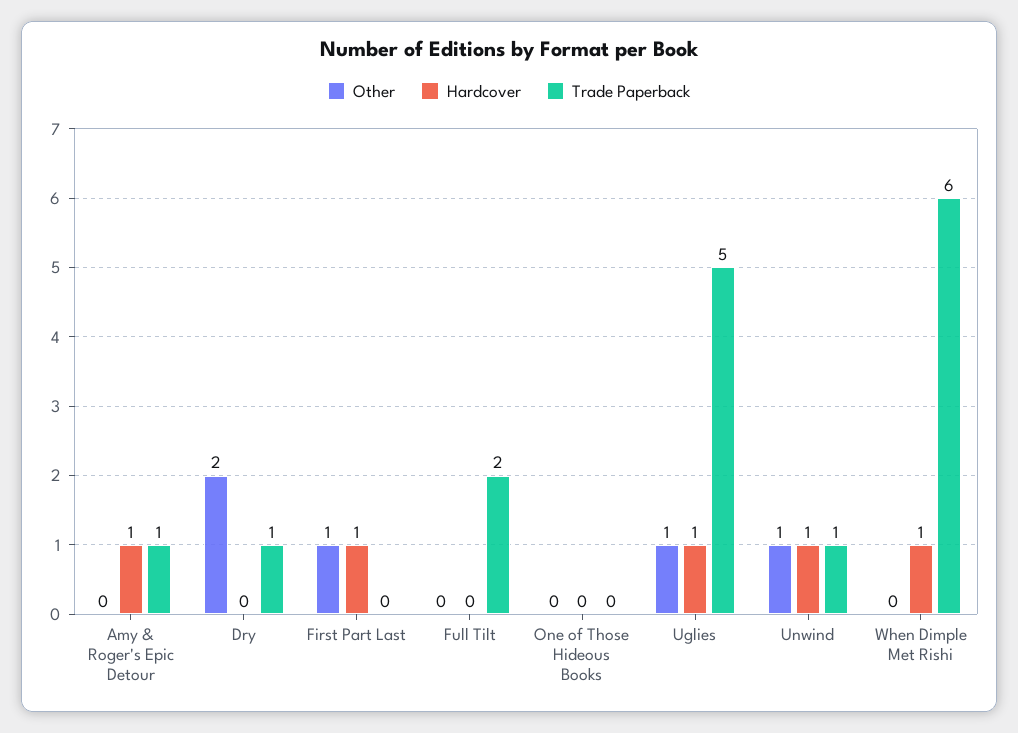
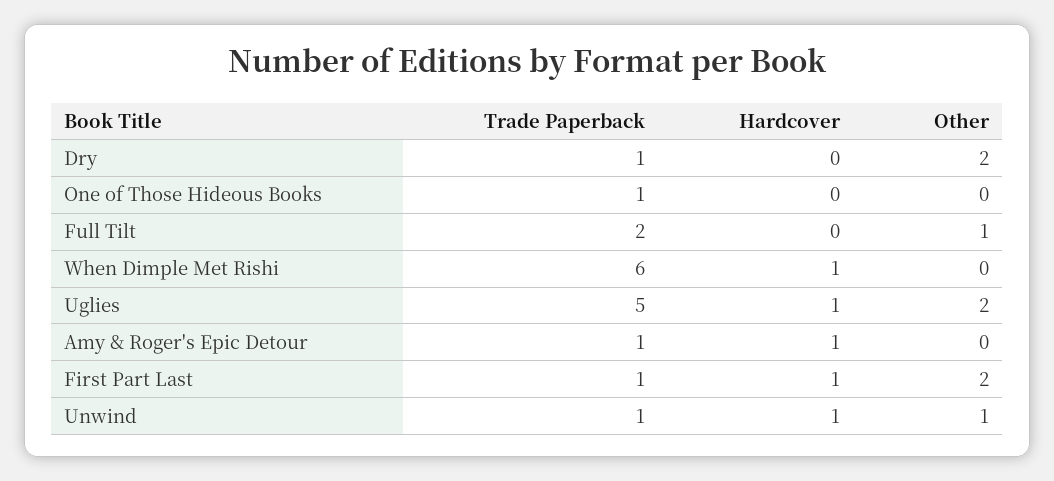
  {
    "Other": {
      "Amy & Roger's Epic Detour": 0,
      "Dry": 2,
-     "First Part Last": 1,
+     "First Part Last": 2,
-     "Full Tilt": 0,
+     "Full Tilt": 1,
      "One of Those Hideous Books": 0,
-     "Uglies": 1,
+     "Uglies": 2,
      "Unwind": 1,
      "When Dimple Met Rishi": 0
    },
    "Hardcover": {
      "Amy & Roger's Epic Detour": 1,
      "Dry": 0,
      "First Part Last": 1,
      "Full Tilt": 0,
      "One of Those Hideous Books": 0,
      "Uglies": 1,
      "Unwind": 1,
      "When Dimple Met Rishi": 1
    },
    "Trade Paperback": {
      "Amy & Roger's Epic Detour": 1,
      "Dry": 1,
-     "First Part Last": 0,
+     "First Part Last": 1,
      "Full Tilt": 2,
-     "One of Those Hideous Books": 0,
+     "One of Those Hideous Books": 1,
      "Uglies": 5,
      "Unwind": 1,
      "When Dimple Met Rishi": 6
    }
  }

